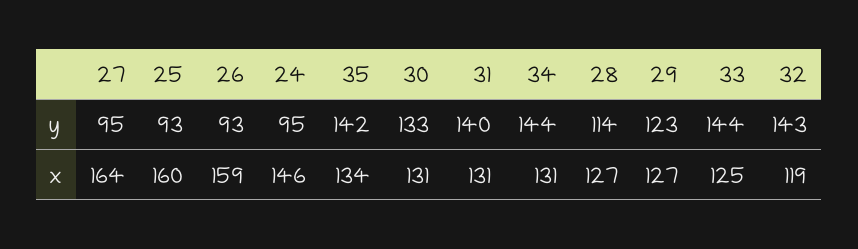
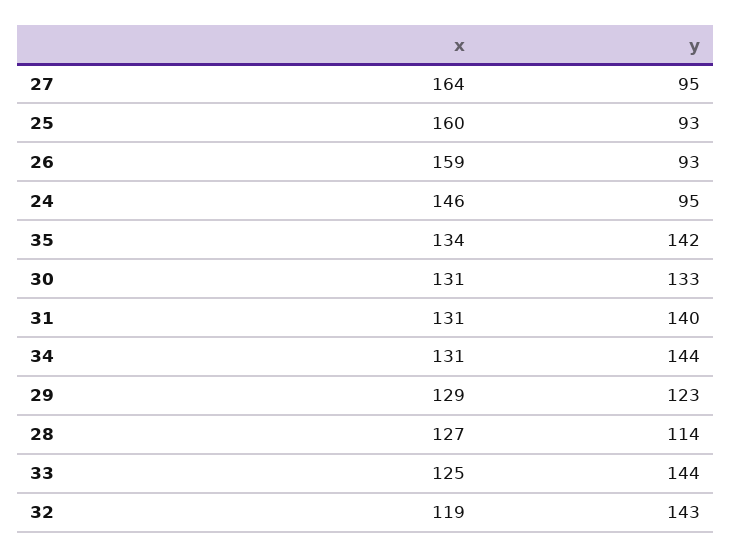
  {
    "27": {
      "y": 95,
      "x": 164
    },
    "25": {
      "y": 93,
      "x": 160
    },
    "26": {
      "y": 93,
      "x": 159
    },
    "24": {
      "y": 95,
      "x": 146
    },
    "35": {
      "y": 142,
      "x": 134
    },
    "30": {
      "y": 133,
      "x": 131
    },
    "31": {
      "y": 140,
      "x": 131
    },
    "34": {
      "y": 144,
      "x": 131
    },
    "28": {
      "y": 114,
      "x": 127
    },
    "29": {
      "y": 123,
-     "x": 127
+     "x": 129
    },
    "33": {
      "y": 144,
      "x": 125
    },
    "32": {
      "y": 143,
      "x": 119
    }
  }

